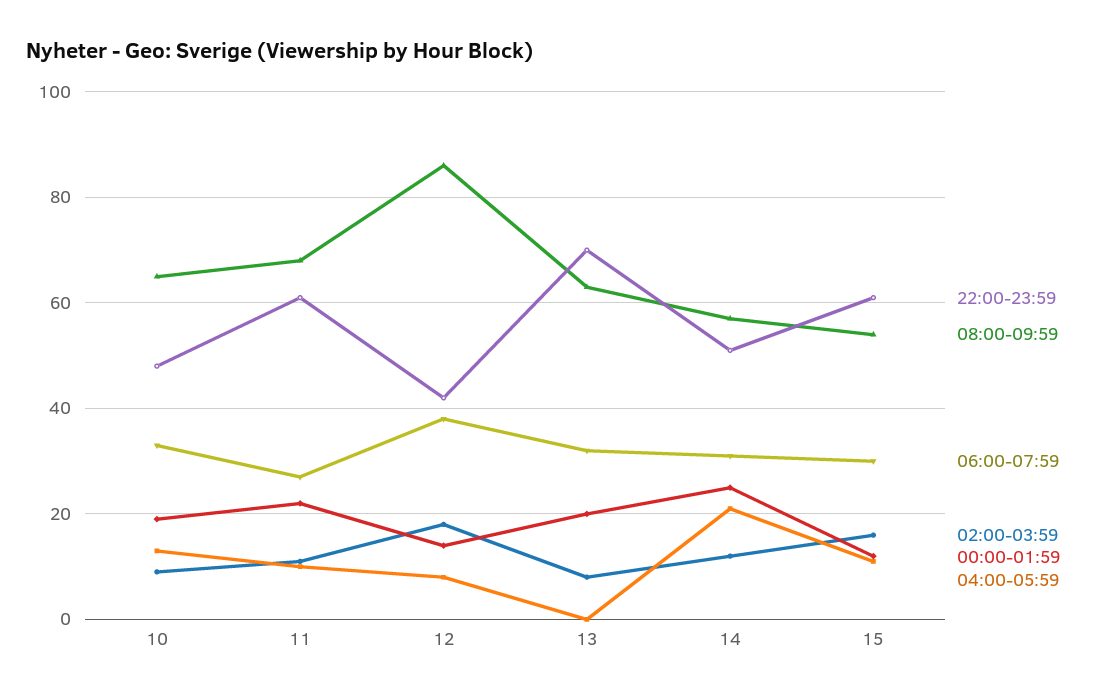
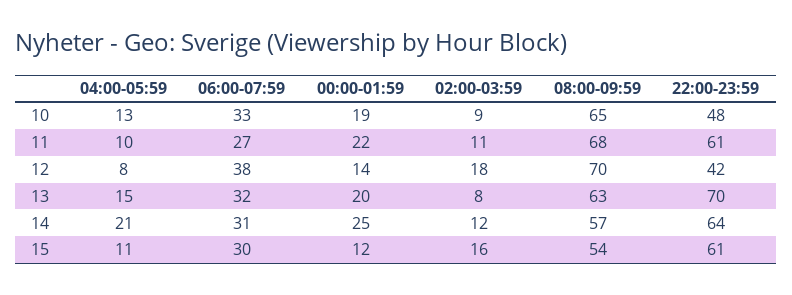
  {
    "22:00-23:59": {
      "10": 48,
      "11": 61,
      "12": 42,
      "13": 70,
-     "14": 50,
+     "14": 64,
      "15": 61
    },
    "08:00-09:59": {
      "10": 65,
      "11": 68,
-     "12": 85,
+     "12": 70,
      "13": 63,
      "14": 57,
      "15": 54
    },
    "06:00-07:59": {
      "10": 33,
      "11": 27,
      "12": 38,
      "13": 32,
      "14": 31,
      "15": 30
    },
    "02:00-03:59": {
      "10": 9,
      "11": 11,
      "12": 18,
      "13": 8,
      "14": 12,
      "15": 16
    },
    "00:00-01:59": {
      "10": 19,
      "11": 22,
      "12": 14,
      "13": 20,
      "14": 25,
      "15": 12
    },
    "04:00-05:59": {
      "10": 13,
      "11": 10,
      "12": 8,
-     "13": 0,
+     "13": 15,
      "14": 21,
      "15": 11
    }
  }

